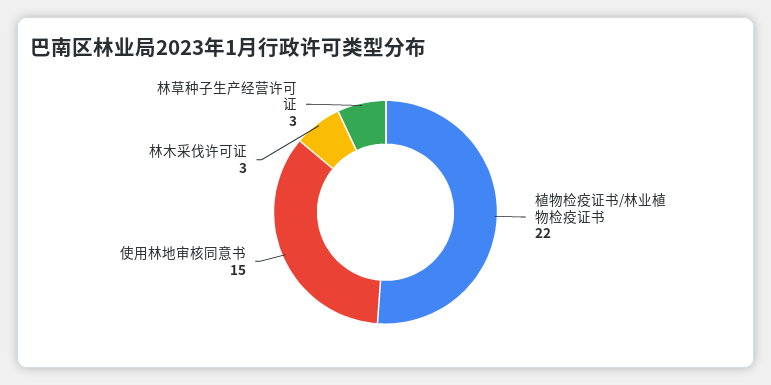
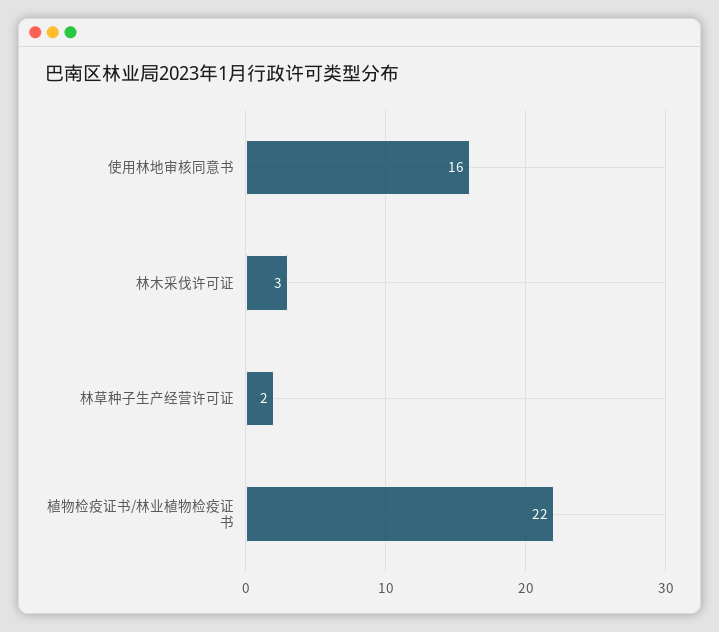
  {
    "植物检疫证书/林业植物检疫证书": 22,
-   "使用林地审核同意书": 15,
+   "使用林地审核同意书": 16,
    "林木采伐许可证": 3,
-   "林草种子生产经营许可证": 3
+   "林草种子生产经营许可证": 2
  }

